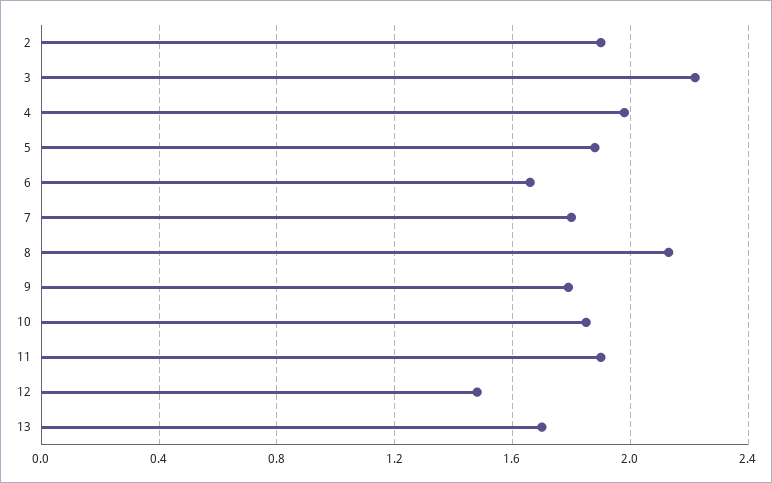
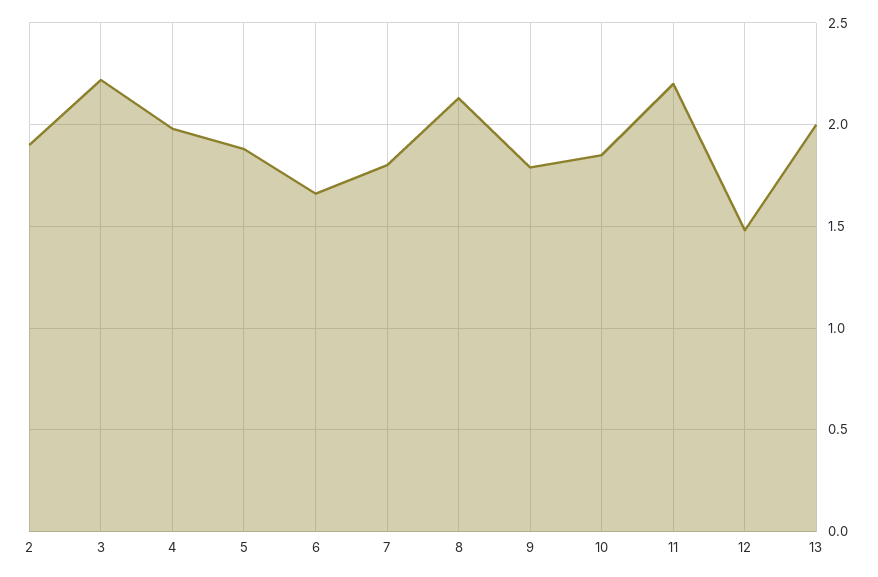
  {
    "2": 1.9,
    "3": 2.2,
    "4": 2,
    "5": 1.9,
    "6": 1.65,
    "7": 1.8,
    "8": 2.15,
    "9": 1.8,
    "10": 1.85,
-   "11": 1.9,
+   "11": 2.2,
    "12": 1.5,
-   "13": 1.7
+   "13": 2
  }

